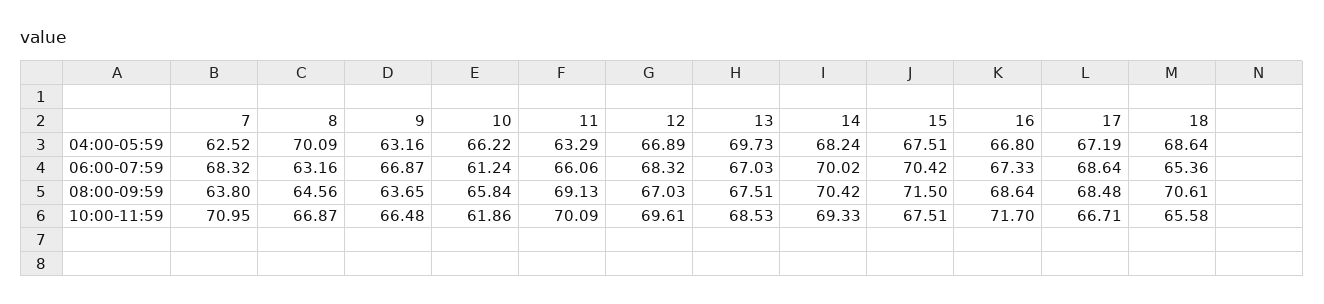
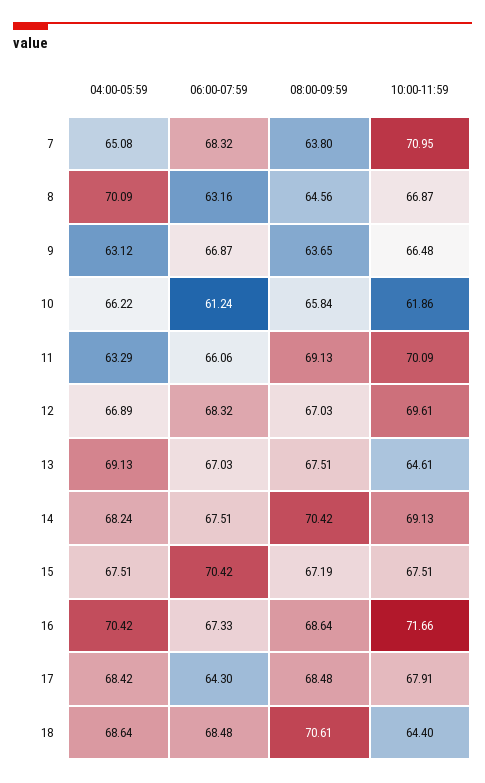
  {
    "7": {
-     "04:00-05:59": 62.52,
+     "04:00-05:59": 65.08,
      "06:00-07:59": 68.32,
      "08:00-09:59": 63.8,
      "10:00-11:59": 70.95
    },
    "8": {
      "04:00-05:59": 70.09,
      "06:00-07:59": 63.16,
      "08:00-09:59": 64.56,
      "10:00-11:59": 66.87
    },
    "9": {
-     "04:00-05:59": 63.16,
+     "04:00-05:59": 63.12,
      "06:00-07:59": 66.87,
      "08:00-09:59": 63.65,
      "10:00-11:59": 66.48
    },
    "10": {
      "04:00-05:59": 66.22,
      "06:00-07:59": 61.24,
      "08:00-09:59": 65.84,
      "10:00-11:59": 61.86
    },
    "11": {
      "04:00-05:59": 63.29,
      "06:00-07:59": 66.06,
      "08:00-09:59": 69.13,
      "10:00-11:59": 70.09
    },
    "12": {
      "04:00-05:59": 66.89,
      "06:00-07:59": 68.32,
      "08:00-09:59": 67.03,
      "10:00-11:59": 69.61
    },
    "13": {
-     "04:00-05:59": 69.73,
+     "04:00-05:59": 69.13,
      "06:00-07:59": 67.03,
      "08:00-09:59": 67.51,
-     "10:00-11:59": 68.53
+     "10:00-11:59": 64.61
    },
    "14": {
      "04:00-05:59": 68.24,
-     "06:00-07:59": 70.02,
+     "06:00-07:59": 67.51,
      "08:00-09:59": 70.42,
-     "10:00-11:59": 69.33
+     "10:00-11:59": 69.13
    },
    "15": {
      "04:00-05:59": 67.51,
      "06:00-07:59": 70.42,
-     "08:00-09:59": 71.5,
+     "08:00-09:59": 67.19,
      "10:00-11:59": 67.51
    },
    "16": {
-     "04:00-05:59": 66.8,
+     "04:00-05:59": 70.42,
      "06:00-07:59": 67.33,
      "08:00-09:59": 68.64,
-     "10:00-11:59": 71.7
+     "10:00-11:59": 71.66
    },
    "17": {
-     "04:00-05:59": 67.19,
+     "04:00-05:59": 68.42,
-     "06:00-07:59": 68.64,
+     "06:00-07:59": 64.3,
      "08:00-09:59": 68.48,
-     "10:00-11:59": 66.71
+     "10:00-11:59": 67.91
    },
    "18": {
      "04:00-05:59": 68.64,
-     "06:00-07:59": 65.36,
+     "06:00-07:59": 68.48,
      "08:00-09:59": 70.61,
-     "10:00-11:59": 65.58
+     "10:00-11:59": 64.4
    }
  }

